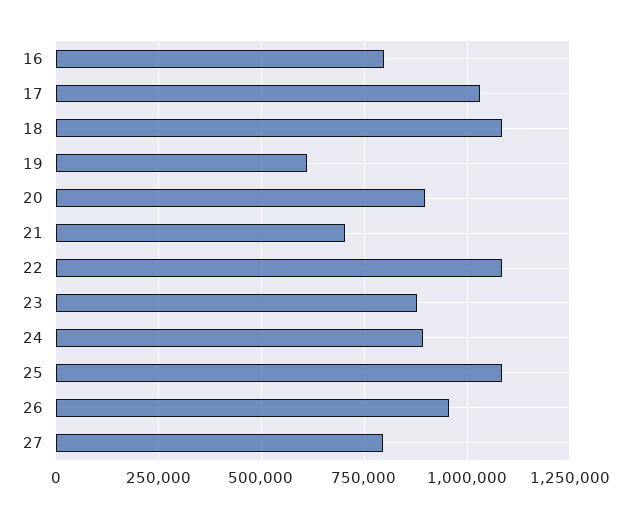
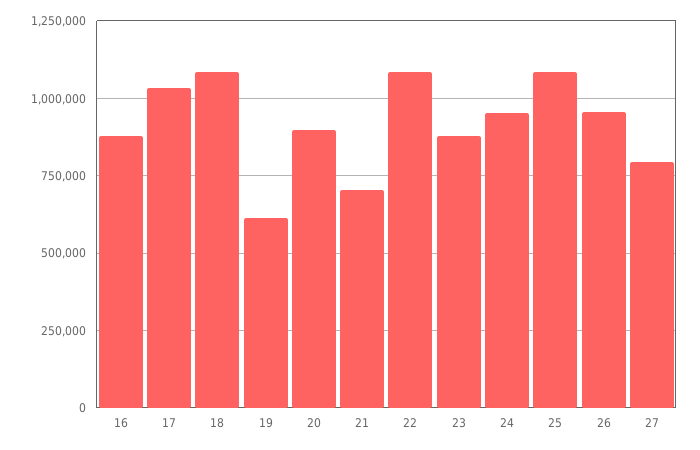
  {
-   "16": 800000,
+   "16": 875000,
    "17": 1025000,
    "18": 1075000,
    "19": 600000,
    "20": 900000,
    "21": 700000,
    "22": 1075000,
    "23": 875000,
-   "24": 900000,
+   "24": 950000,
    "25": 1075000,
    "26": 950000,
    "27": 800000
  }

